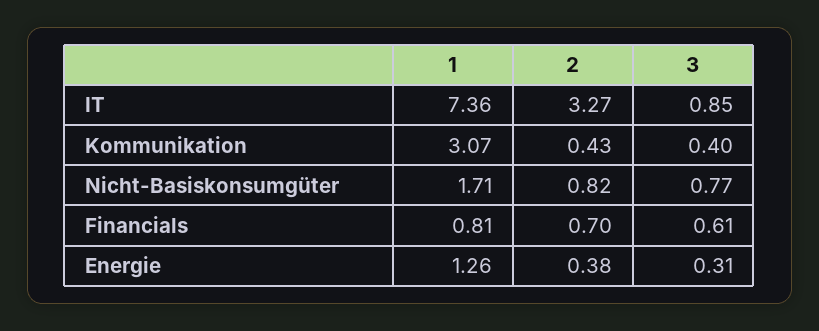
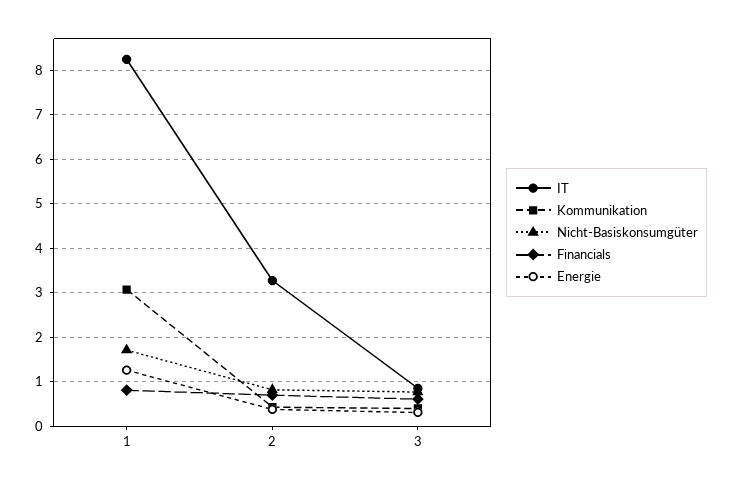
  {
    "IT": {
-     "1": 7.36,
+     "1": 8.2,
      "2": 3.27,
      "3": 0.85
    },
    "Kommunikation": {
      "1": 3.07,
      "2": 0.43,
      "3": 0.4
    },
    "Nicht-Basiskonsumgüter": {
      "1": 1.71,
      "2": 0.82,
      "3": 0.77
    },
    "Financials": {
      "1": 0.81,
      "2": 0.7,
      "3": 0.61
    },
    "Energie": {
      "1": 1.26,
      "2": 0.38,
      "3": 0.31
    }
  }

